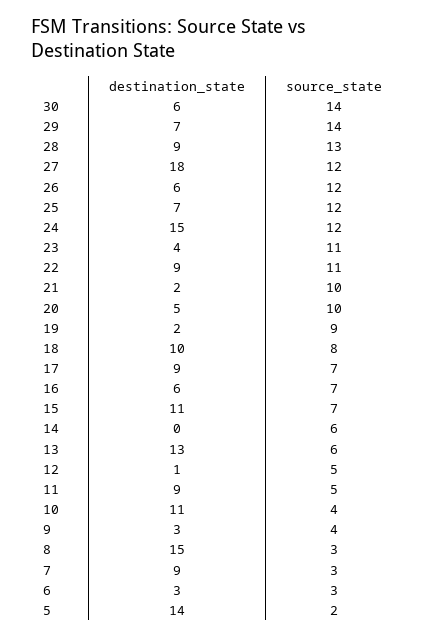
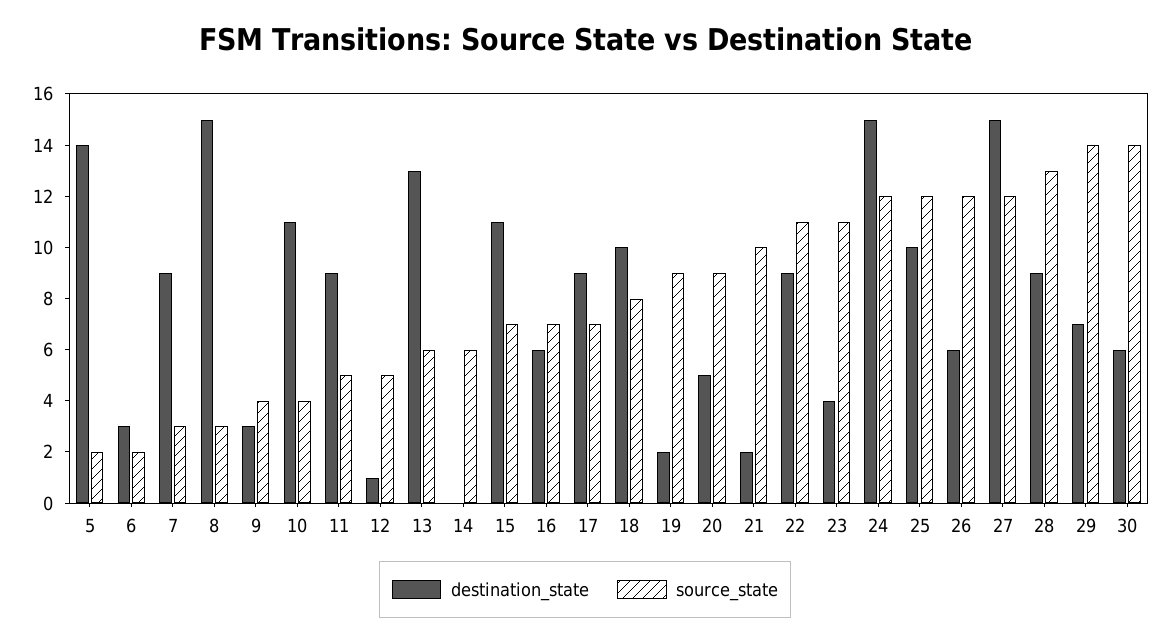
  {
    "destination_state": {
      "30": 6,
      "29": 7,
      "28": 9,
-     "27": 18,
+     "27": 15,
      "26": 6,
-     "25": 7,
+     "25": 10,
      "24": 15,
      "23": 4,
      "22": 9,
      "21": 2,
      "20": 5,
      "19": 2,
      "18": 10,
      "17": 9,
      "16": 6,
      "15": 11,
      "14": 0,
      "13": 13,
      "12": 1,
      "11": 9,
      "10": 11,
      "9": 3,
      "8": 15,
      "7": 9,
      "6": 3,
      "5": 14
    },
    "source_state": {
      "30": 14,
      "29": 14,
      "28": 13,
      "27": 12,
      "26": 12,
      "25": 12,
      "24": 12,
      "23": 11,
      "22": 11,
      "21": 10,
-     "20": 10,
+     "20": 9,
      "19": 9,
      "18": 8,
      "17": 7,
      "16": 7,
      "15": 7,
      "14": 6,
      "13": 6,
      "12": 5,
      "11": 5,
      "10": 4,
      "9": 4,
      "8": 3,
      "7": 3,
-     "6": 3,
+     "6": 2,
      "5": 2
    }
  }

